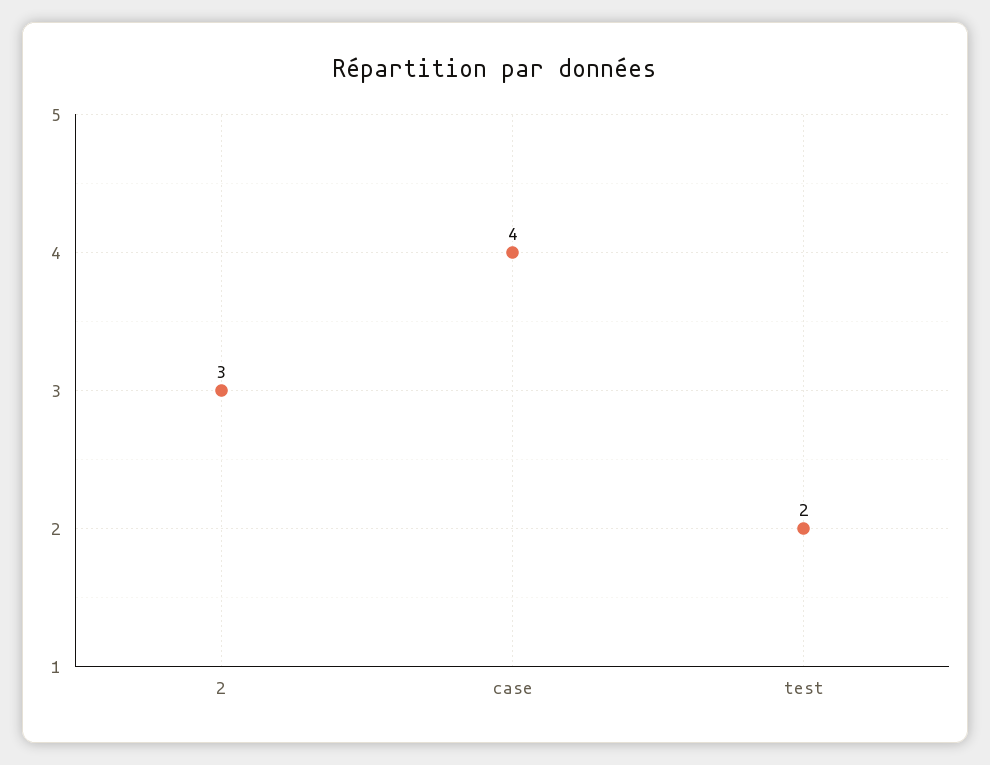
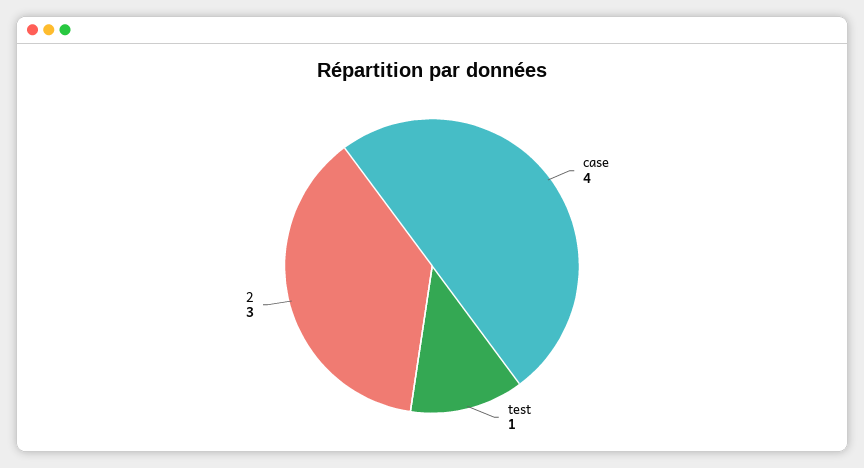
  {
    "2": 3,
    "case": 4,
-   "test": 2
+   "test": 1
  }

